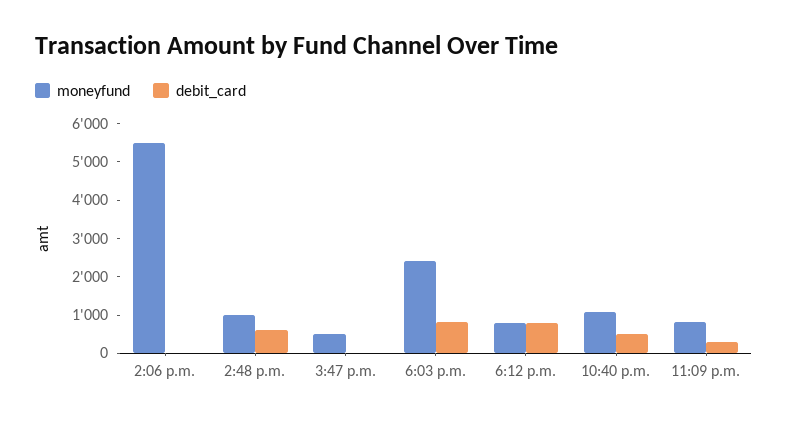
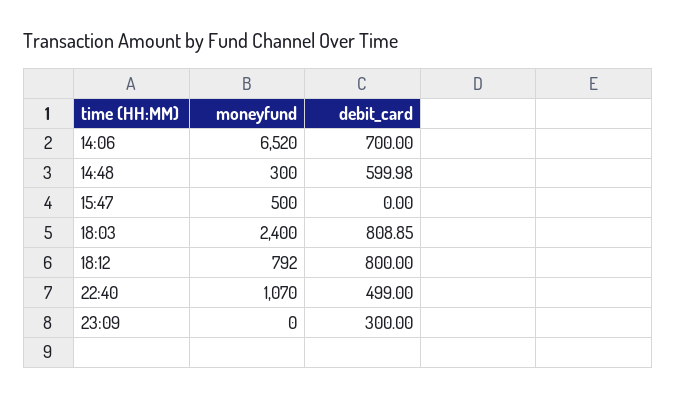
  {
    "moneyfund": {
-     "2:06 p.m.": 5500,
+     "2:06 p.m.": 6520,
-     "2:48 p.m.": 1000,
+     "2:48 p.m.": 300,
      "3:47 p.m.": 500,
      "6:03 p.m.": 2400,
      "6:12 p.m.": 792,
      "10:40 p.m.": 1070,
-     "11:09 p.m.": 750
+     "11:09 p.m.": 0
    },
    "debit_card": {
-     "2:06 p.m.": 0,
+     "2:06 p.m.": 700,
      "2:48 p.m.": 599.98,
      "3:47 p.m.": 0,
      "6:03 p.m.": 808.85,
      "6:12 p.m.": 800,
      "10:40 p.m.": 499,
      "11:09 p.m.": 300
    }
  }

